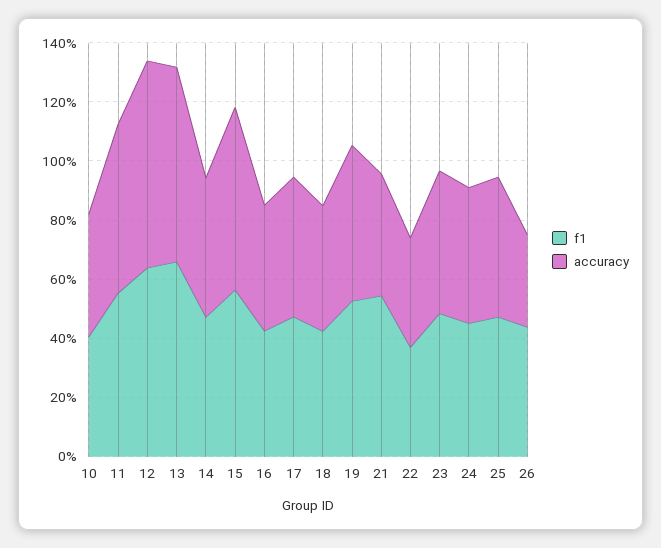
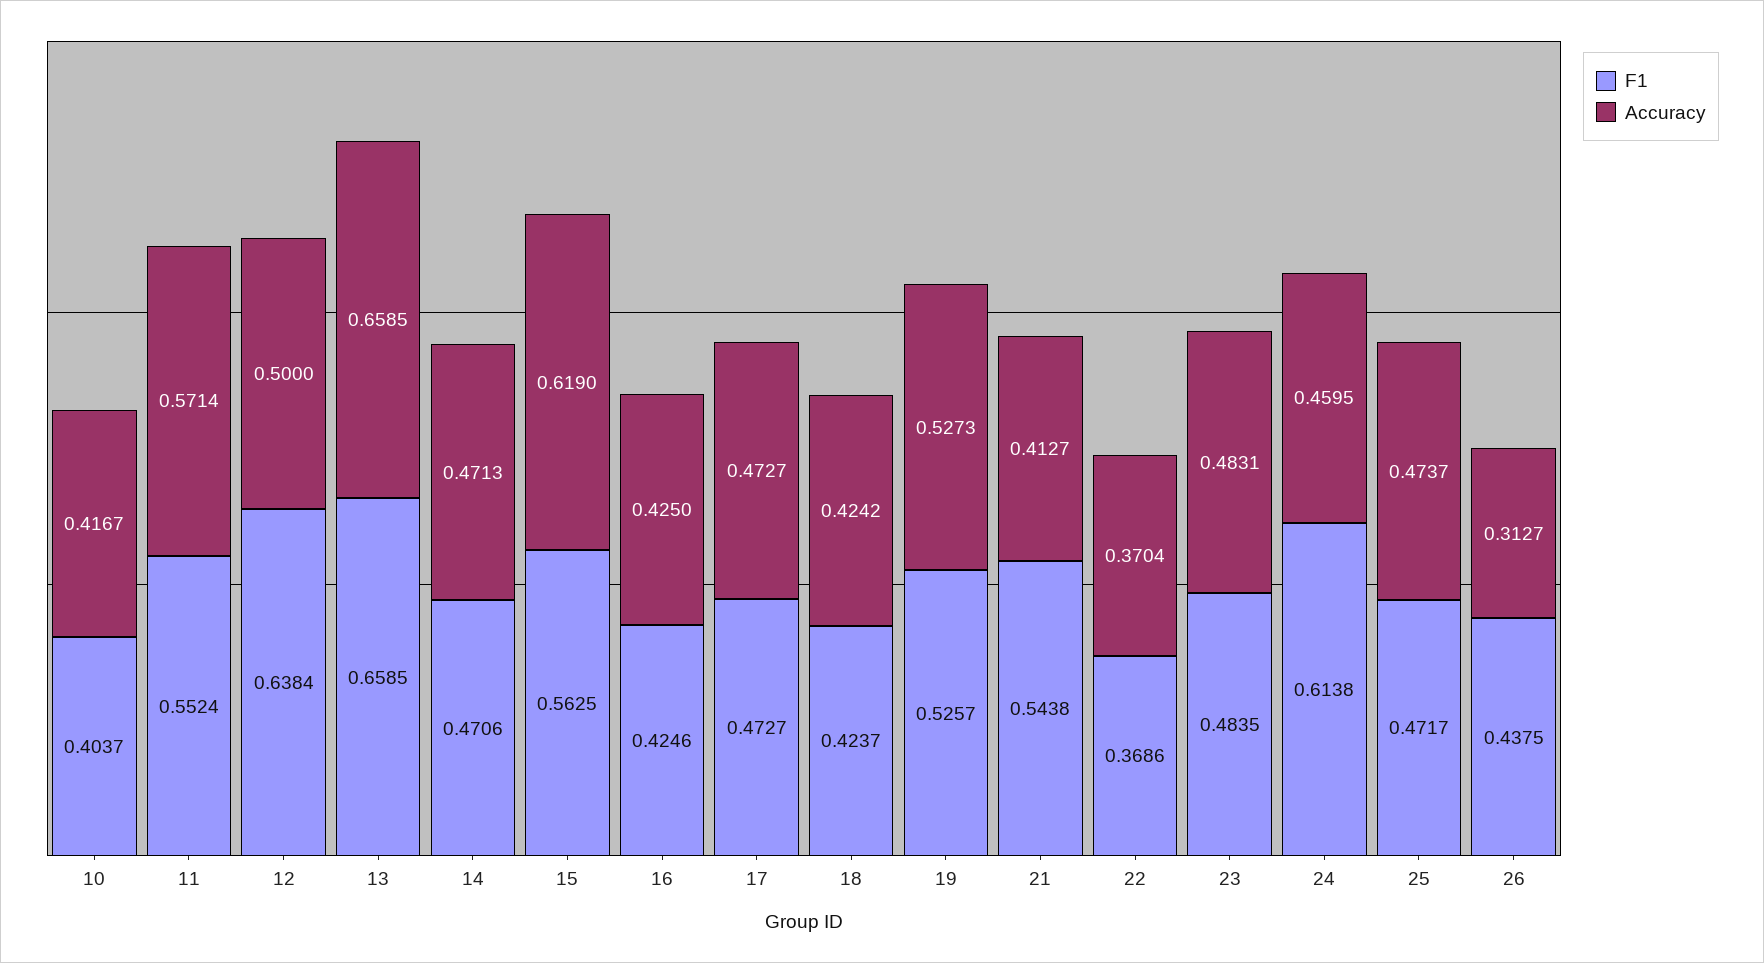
  {
    "f1": {
      "10": 0.4037,
      "11": 0.5524,
      "12": 0.6384,
      "13": 0.6585,
      "14": 0.4706,
      "15": 0.5625,
      "16": 0.4246,
      "17": 0.4727,
      "18": 0.4237,
      "19": 0.5257,
      "21": 0.5438,
      "22": 0.3686,
      "23": 0.4835,
-     "24": 0.45,
+     "24": 0.6138,
      "25": 0.4717,
      "26": 0.4375
    },
    "accuracy": {
      "10": 0.4167,
      "11": 0.5714,
-     "12": 0.7,
+     "12": 0.5,
      "13": 0.6585,
      "14": 0.4713,
      "15": 0.619,
      "16": 0.425,
      "17": 0.4727,
      "18": 0.4242,
      "19": 0.5273,
      "21": 0.4127,
      "22": 0.3704,
      "23": 0.4831,
      "24": 0.4595,
      "25": 0.4737,
      "26": 0.3127
    }
  }

